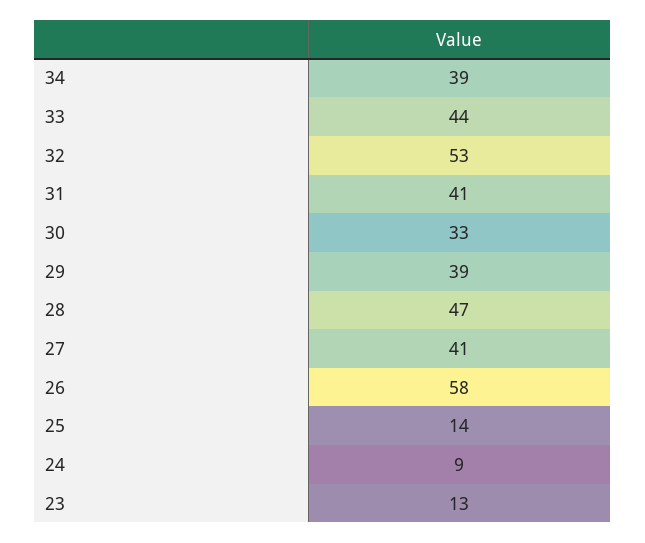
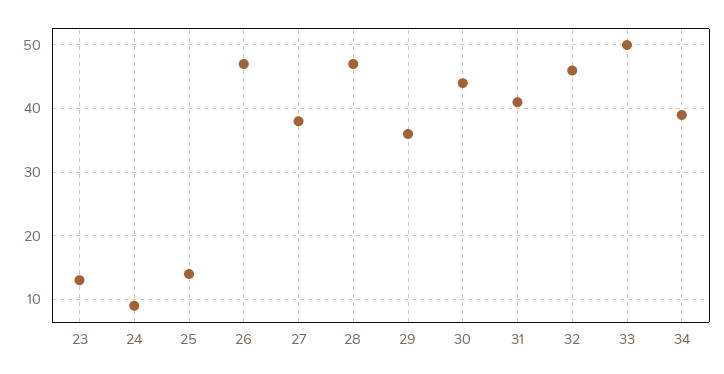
  {
    "34": 39,
-   "33": 44,
+   "33": 50,
-   "32": 53,
+   "32": 46,
    "31": 41,
-   "30": 33,
+   "30": 44,
-   "29": 39,
+   "29": 36,
    "28": 47,
-   "27": 41,
+   "27": 38,
-   "26": 58,
+   "26": 47,
    "25": 14,
    "24": 9,
    "23": 13
  }

